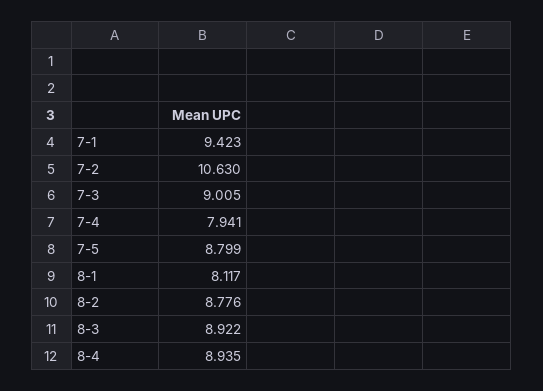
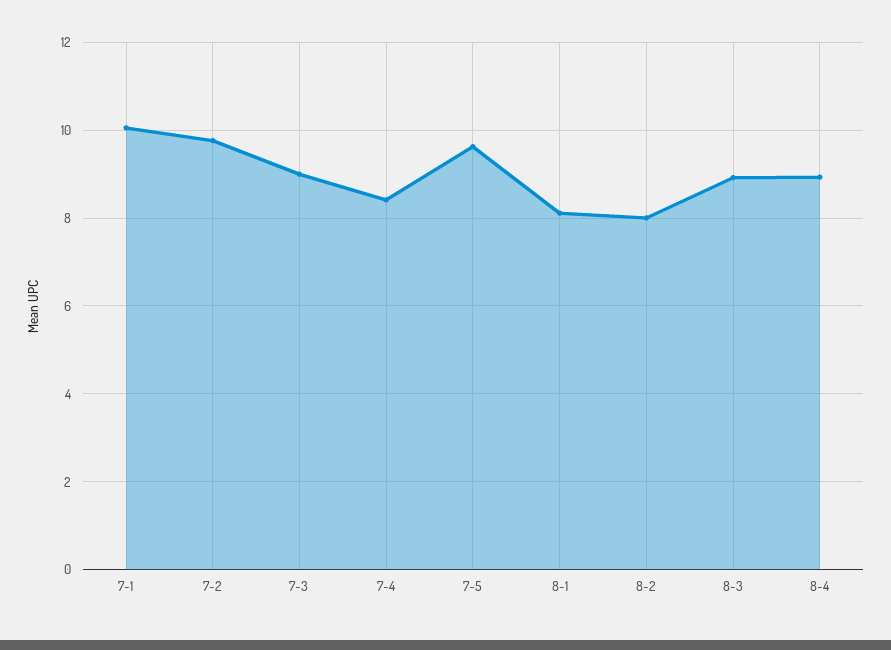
  {
-   "7-1": 9.423,
+   "7-1": 10,
-   "7-2": 10.63,
+   "7-2": 9.8,
    "7-3": 9.005,
-   "7-4": 7.941,
+   "7-4": 8.4,
-   "7-5": 8.799,
+   "7-5": 9.6,
    "8-1": 8.117,
-   "8-2": 8.776,
+   "8-2": 8,
    "8-3": 8.922,
    "8-4": 8.935
  }

